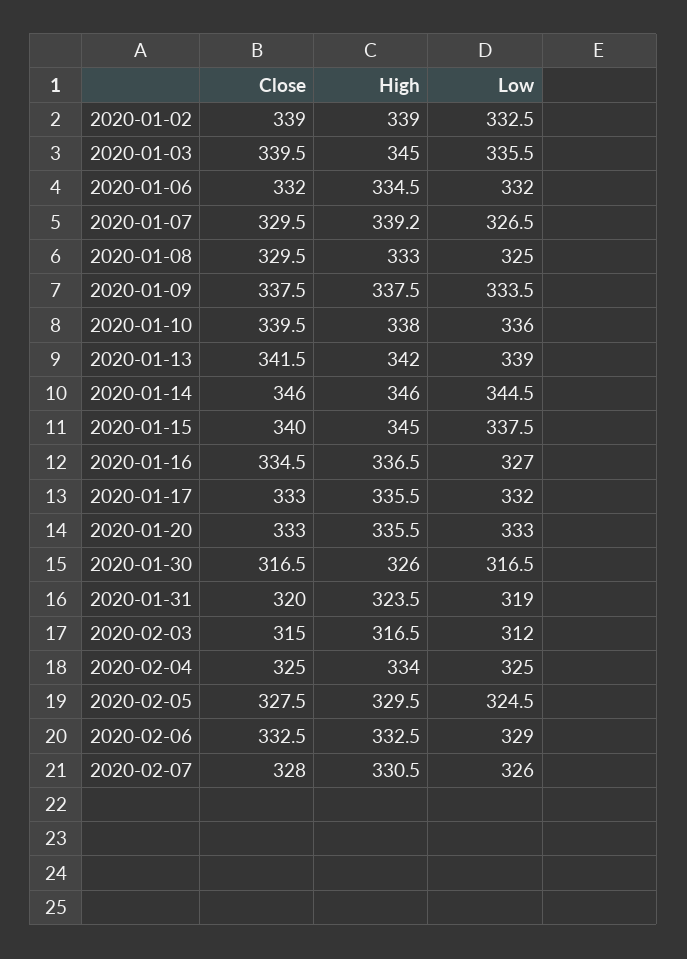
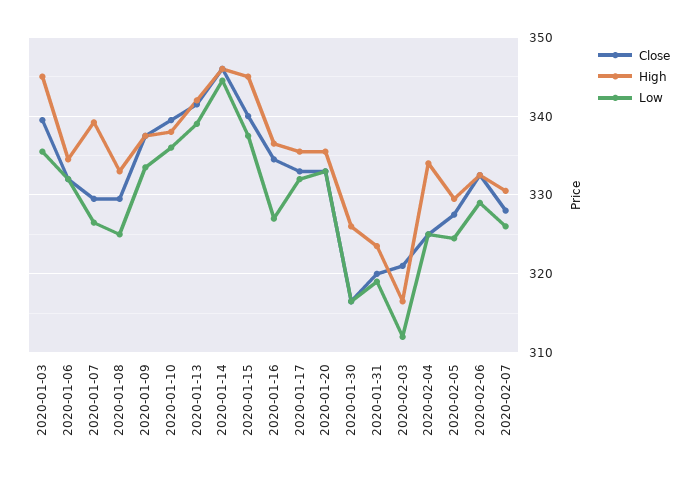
  {
    "Close": {
-     "2020-01-02": 339,
      "2020-01-03": 339.5,
      "2020-01-06": 332,
      "2020-01-07": 329.5,
      "2020-01-08": 329.5,
      "2020-01-09": 337.5,
      "2020-01-10": 339.5,
      "2020-01-13": 341.5,
      "2020-01-14": 346,
      "2020-01-15": 340,
      "2020-01-16": 334.5,
      "2020-01-17": 333,
      "2020-01-20": 333,
      "2020-01-30": 316.5,
      "2020-01-31": 320,
-     "2020-02-03": 315,
+     "2020-02-03": 321,
      "2020-02-04": 325,
      "2020-02-05": 327.5,
      "2020-02-06": 332.5,
      "2020-02-07": 328
    },
    "High": {
-     "2020-01-02": 339,
      "2020-01-03": 345,
      "2020-01-06": 334.5,
      "2020-01-07": 339.2,
      "2020-01-08": 333,
      "2020-01-09": 337.5,
      "2020-01-10": 338,
      "2020-01-13": 342,
      "2020-01-14": 346,
      "2020-01-15": 345,
      "2020-01-16": 336.5,
      "2020-01-17": 335.5,
      "2020-01-20": 335.5,
      "2020-01-30": 326,
      "2020-01-31": 323.5,
      "2020-02-03": 316.5,
      "2020-02-04": 334,
      "2020-02-05": 329.5,
      "2020-02-06": 332.5,
      "2020-02-07": 330.5
    },
    "Low": {
-     "2020-01-02": 332.5,
      "2020-01-03": 335.5,
      "2020-01-06": 332,
      "2020-01-07": 326.5,
      "2020-01-08": 325,
      "2020-01-09": 333.5,
      "2020-01-10": 336,
      "2020-01-13": 339,
      "2020-01-14": 344.5,
      "2020-01-15": 337.5,
      "2020-01-16": 327,
      "2020-01-17": 332,
      "2020-01-20": 333,
      "2020-01-30": 316.5,
      "2020-01-31": 319,
      "2020-02-03": 312,
      "2020-02-04": 325,
      "2020-02-05": 324.5,
      "2020-02-06": 329,
      "2020-02-07": 326
    }
  }

